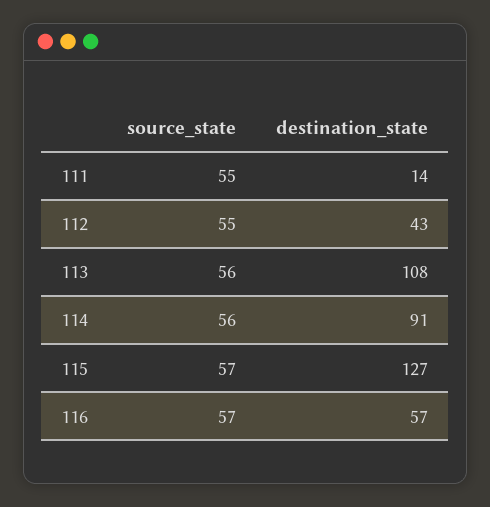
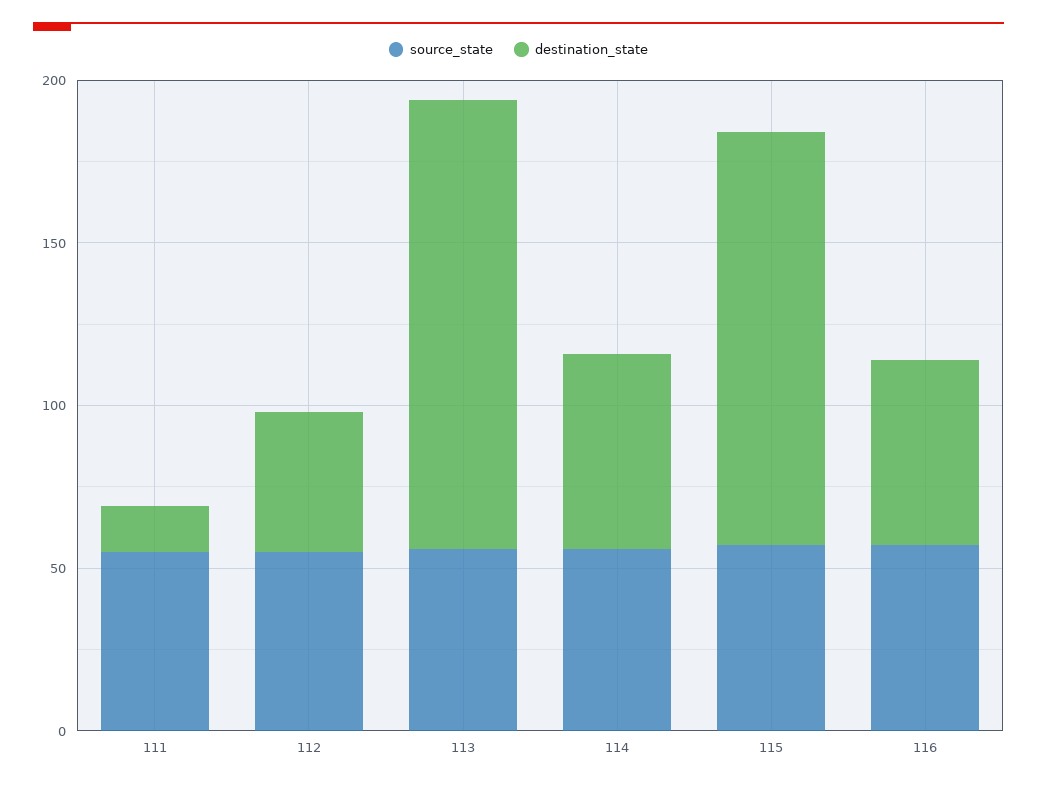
  {
    "source_state": {
      "111": 55,
      "112": 55,
      "113": 56,
      "114": 56,
      "115": 57,
      "116": 57
    },
    "destination_state": {
      "111": 14,
      "112": 43,
-     "113": 108,
+     "113": 140,
-     "114": 91,
+     "114": 60,
      "115": 127,
      "116": 57
    }
  }

